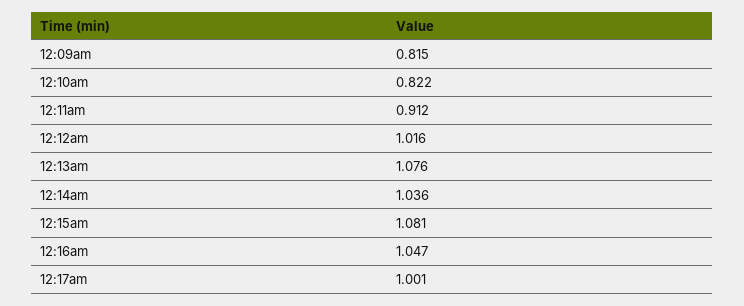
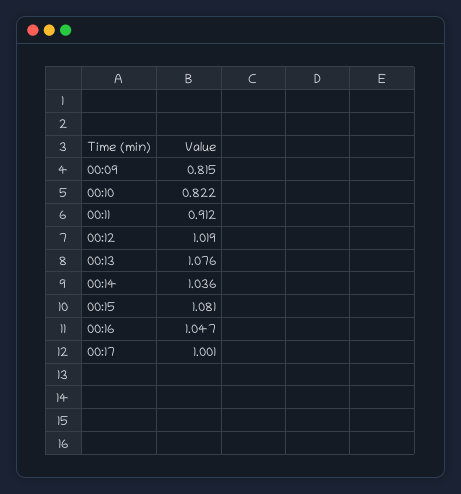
  {
    "12:09am": 0.815,
    "12:10am": 0.822,
    "12:11am": 0.912,
-   "12:12am": 1.016,
+   "12:12am": 1.019,
    "12:13am": 1.076,
    "12:14am": 1.036,
    "12:15am": 1.081,
    "12:16am": 1.047,
    "12:17am": 1.001
  }

